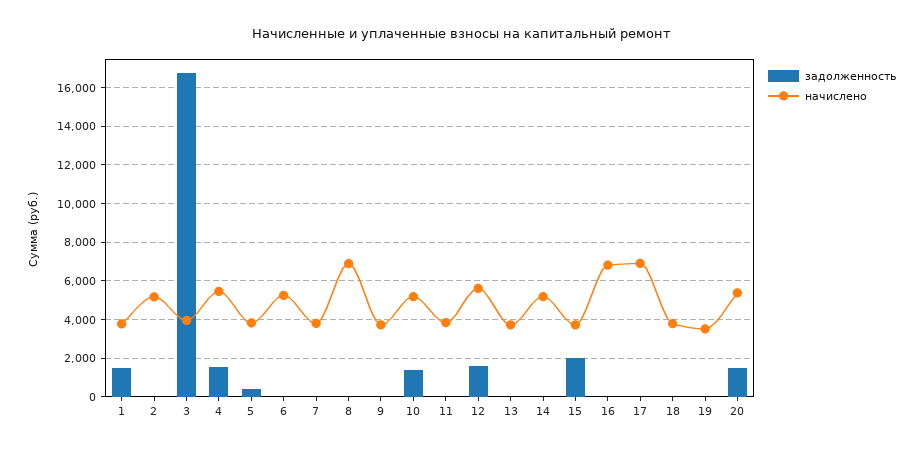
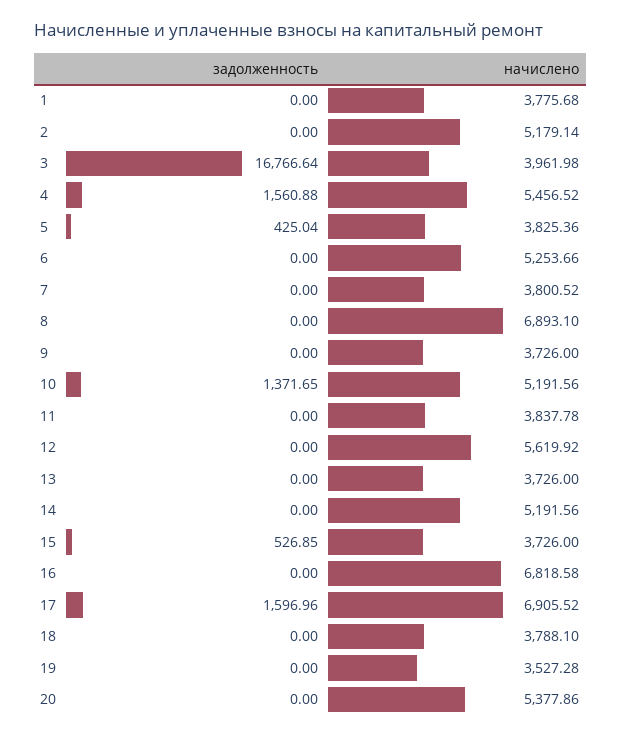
  {
    "задолженность": {
-     "1": 1500,
+     "1": 0,
      "2": 0,
      "3": 16766.64,
      "4": 1560.88,
      "5": 425.04,
      "6": 0,
      "7": 0,
      "8": 0,
      "9": 0,
      "10": 1371.65,
      "11": 0,
-     "12": 1500,
+     "12": 0,
      "13": 0,
      "14": 0,
-     "15": 2000,
+     "15": 526.85,
      "16": 0,
-     "17": 0,
+     "17": 1596.96,
      "18": 0,
      "19": 0,
-     "20": 1500
+     "20": 0
    },
    "начислено": {
      "1": 3775.68,
      "2": 5179.14,
      "3": 3961.98,
      "4": 5456.52,
      "5": 3825.36,
      "6": 5253.66,
      "7": 3800.52,
      "8": 6893.1,
      "9": 3726,
      "10": 5191.56,
      "11": 3837.78,
      "12": 5619.92,
      "13": 3726,
      "14": 5191.56,
      "15": 3726,
      "16": 6818.58,
      "17": 6905.52,
      "18": 3788.1,
      "19": 3527.28,
      "20": 5377.86
    }
  }

